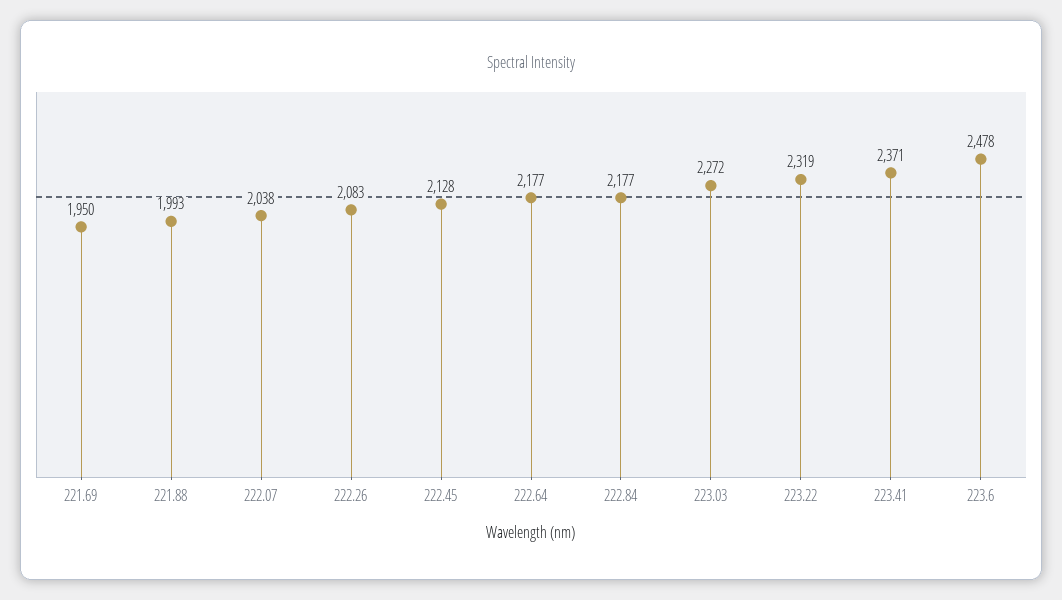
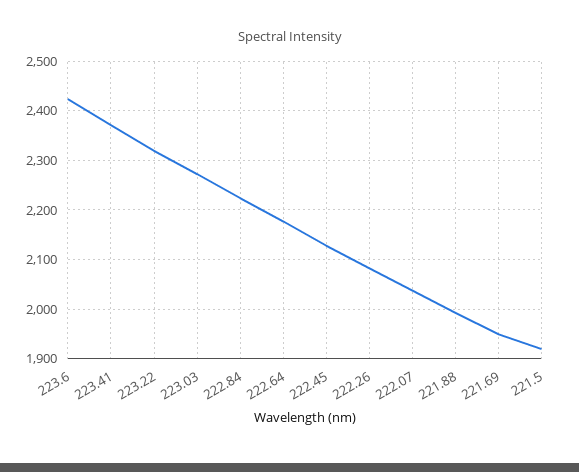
  {
    "221.69": 1950,
    "221.88": 1993,
    "222.07": 2038,
    "222.26": 2083,
    "222.45": 2128,
    "222.64": 2177,
-   "222.84": 2177,
+   "222.84": 2220,
    "223.03": 2272,
    "223.22": 2319,
    "223.41": 2371,
-   "223.6": 2478
+   "223.6": 2420,
+   "221.5": 1920
  }

